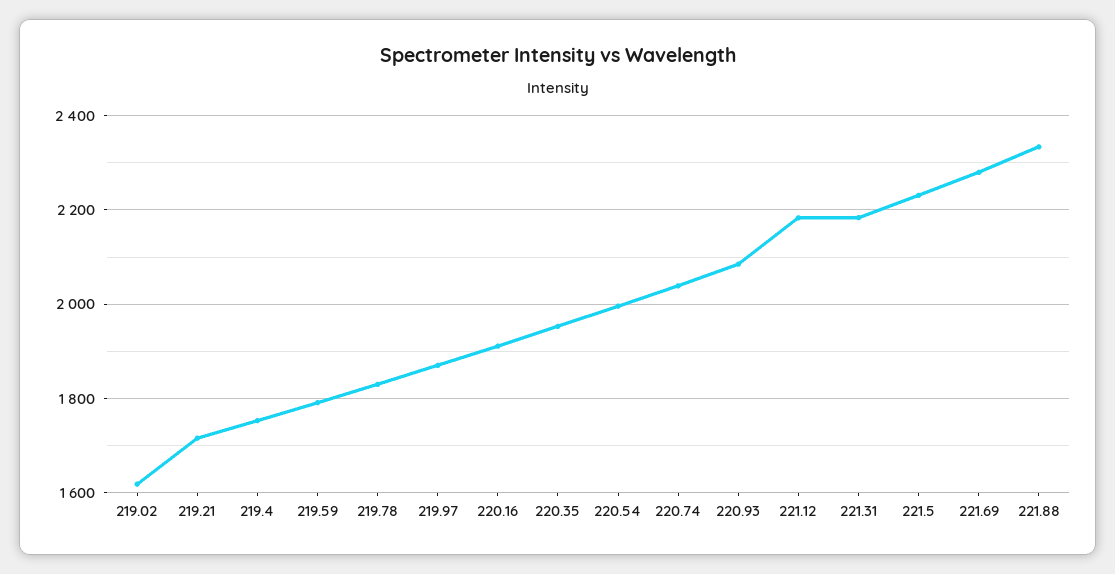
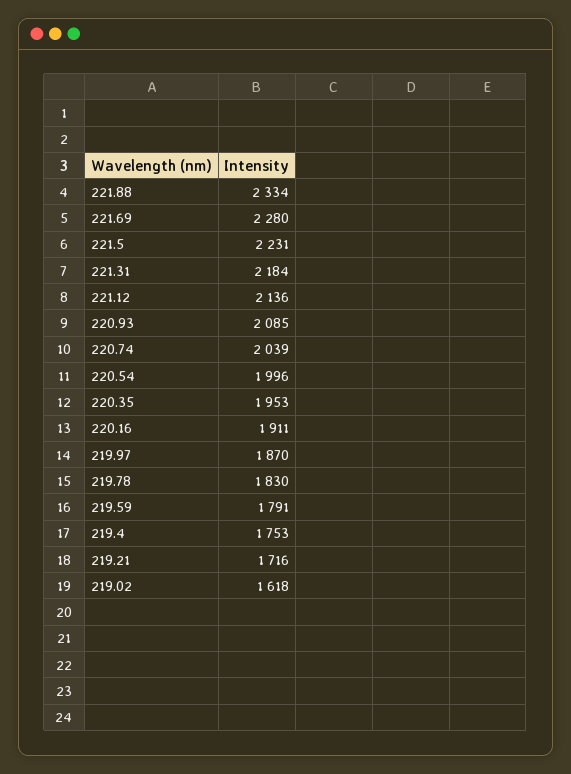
  {
    "219.02": 1618,
    "219.21": 1716,
    "219.4": 1753,
    "219.59": 1791,
    "219.78": 1830,
    "219.97": 1870,
    "220.16": 1911,
    "220.35": 1953,
    "220.54": 1996,
    "220.74": 2039,
    "220.93": 2085,
-   "221.12": 2180,
+   "221.12": 2136,
    "221.31": 2184,
    "221.5": 2231,
    "221.69": 2280,
    "221.88": 2334
  }

